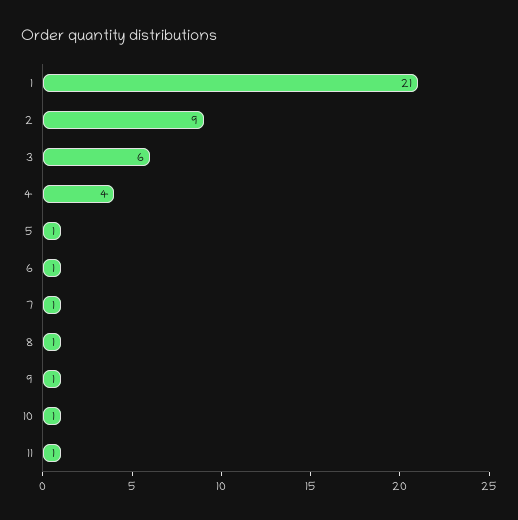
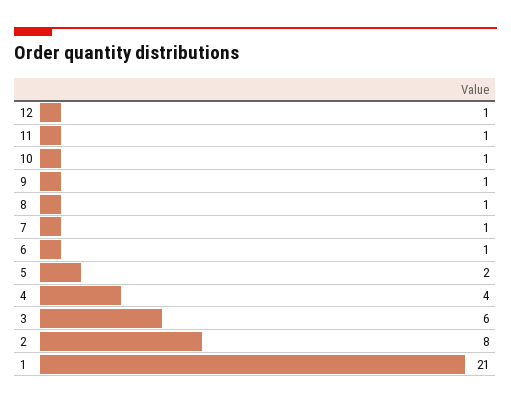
  {
    "1": 21,
-   "2": 9,
+   "2": 8,
    "3": 6,
    "4": 4,
-   "5": 1,
+   "5": 2,
    "6": 1,
    "7": 1,
    "8": 1,
    "9": 1,
    "10": 1,
-   "11": 1
+   "11": 1,
+   "12": 1
  }

